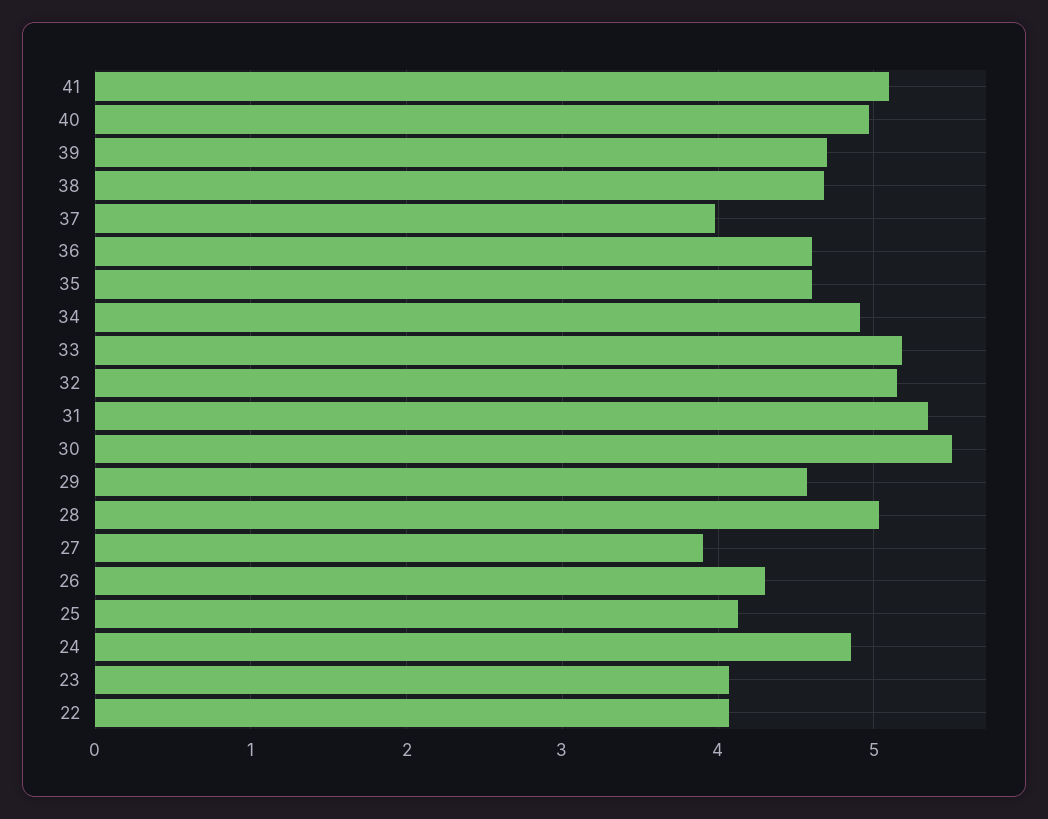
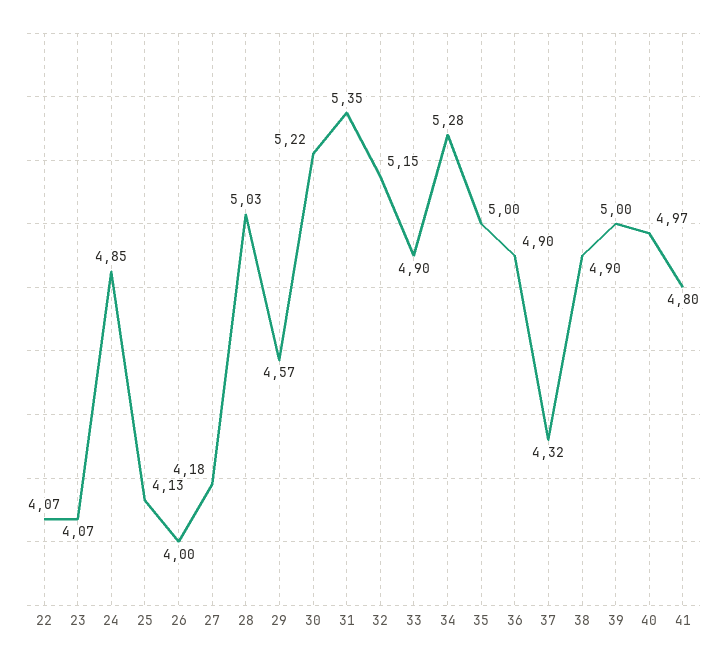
  {
-   "41": 5.1,
+   "41": 4.8,
    "40": 4.97,
-   "39": 4.7,
+   "39": 5,
-   "38": 4.7,
+   "38": 4.9,
-   "37": 4,
+   "37": 4.32,
-   "36": 4.6,
+   "36": 4.9,
-   "35": 4.6,
+   "35": 5,
-   "34": 4.9,
+   "34": 5.28,
-   "33": 5.2,
+   "33": 4.9,
    "32": 5.15,
    "31": 5.35,
-   "30": 5.5,
+   "30": 5.22,
    "29": 4.57,
    "28": 5.03,
-   "27": 3.9,
+   "27": 4.18,
-   "26": 4.3,
+   "26": 4,
    "25": 4.13,
    "24": 4.85,
    "23": 4.07,
    "22": 4.07
  }

